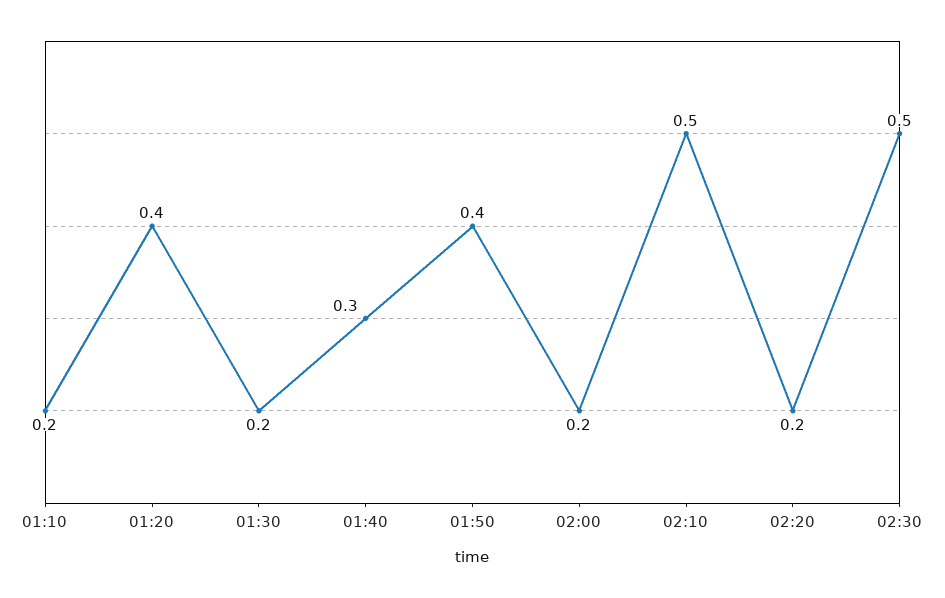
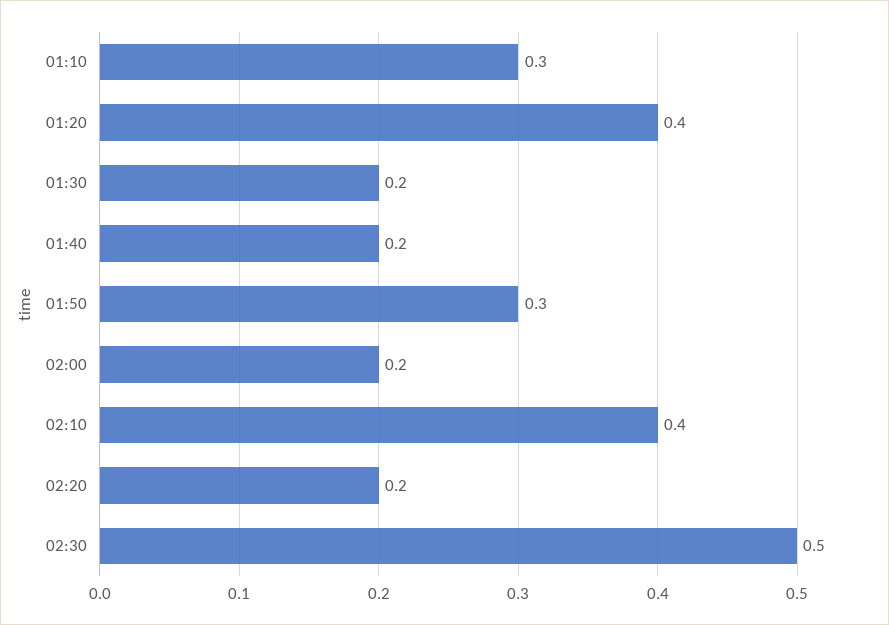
  {
-   "01:10": 0.2,
+   "01:10": 0.3,
    "01:20": 0.4,
    "01:30": 0.2,
-   "01:40": 0.3,
+   "01:40": 0.2,
-   "01:50": 0.4,
+   "01:50": 0.3,
    "02:00": 0.2,
-   "02:10": 0.5,
+   "02:10": 0.4,
    "02:20": 0.2,
    "02:30": 0.5
  }

